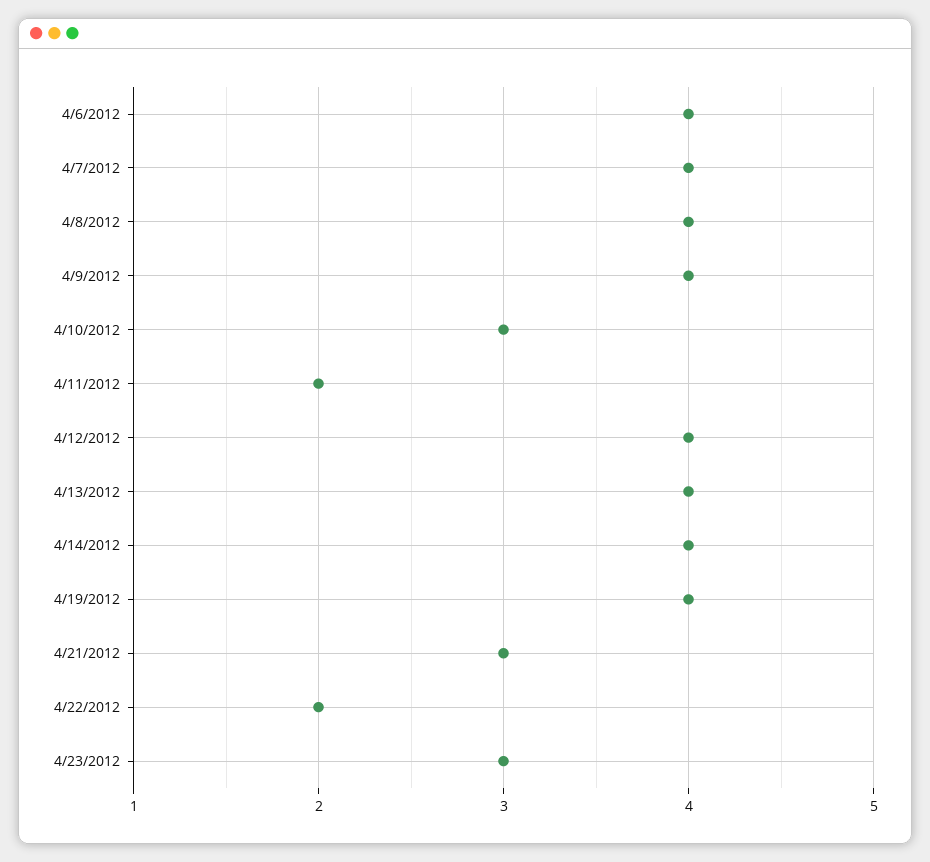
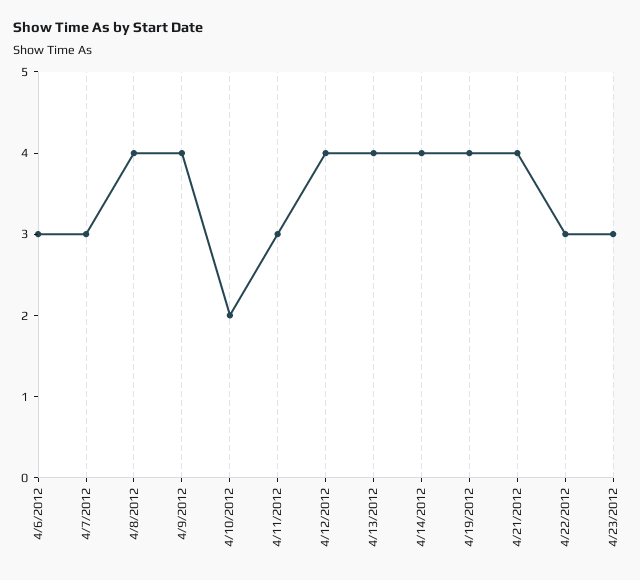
  {
-   "4/6/2012": 4,
+   "4/6/2012": 3,
-   "4/7/2012": 4,
+   "4/7/2012": 3,
    "4/8/2012": 4,
    "4/9/2012": 4,
-   "4/10/2012": 3,
+   "4/10/2012": 2,
-   "4/11/2012": 2,
+   "4/11/2012": 3,
    "4/12/2012": 4,
    "4/13/2012": 4,
    "4/14/2012": 4,
    "4/19/2012": 4,
-   "4/21/2012": 3,
+   "4/21/2012": 4,
-   "4/22/2012": 2,
+   "4/22/2012": 3,
    "4/23/2012": 3
  }

